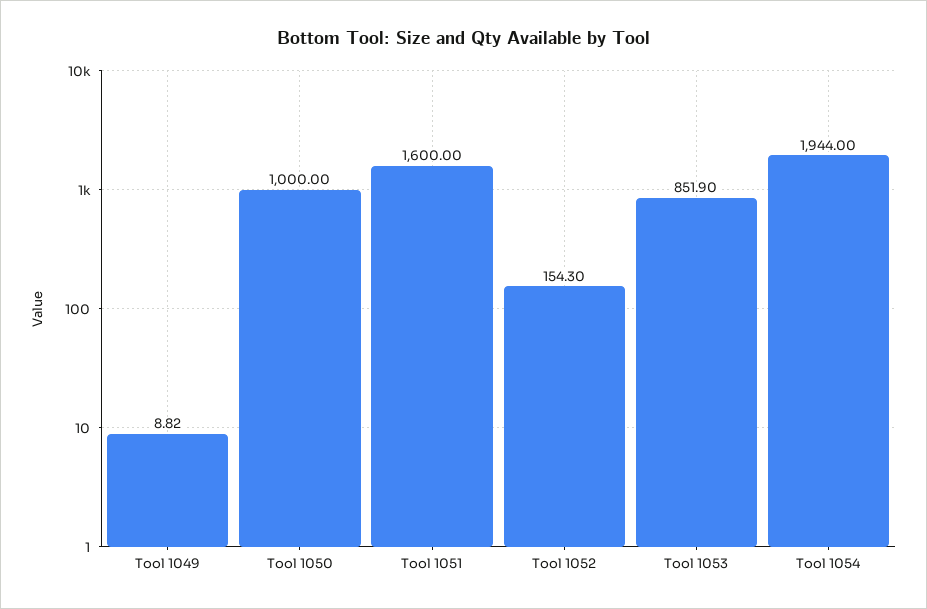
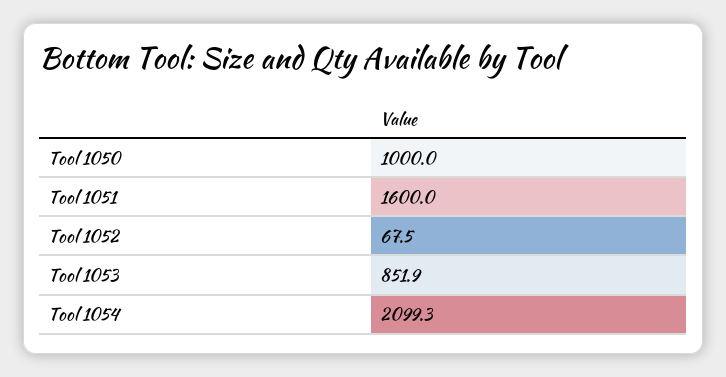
  {
-   "Tool 1049": 8.82,
    "Tool 1050": 1000,
    "Tool 1051": 1600,
-   "Tool 1052": 154.3,
+   "Tool 1052": 67.5,
    "Tool 1053": 851.9,
-   "Tool 1054": 1944
+   "Tool 1054": 2099.3
  }

